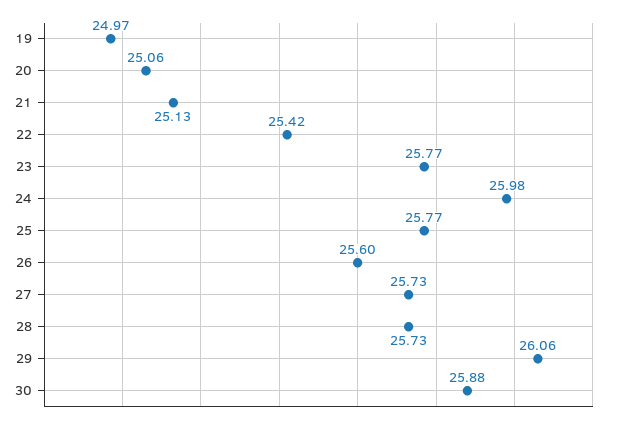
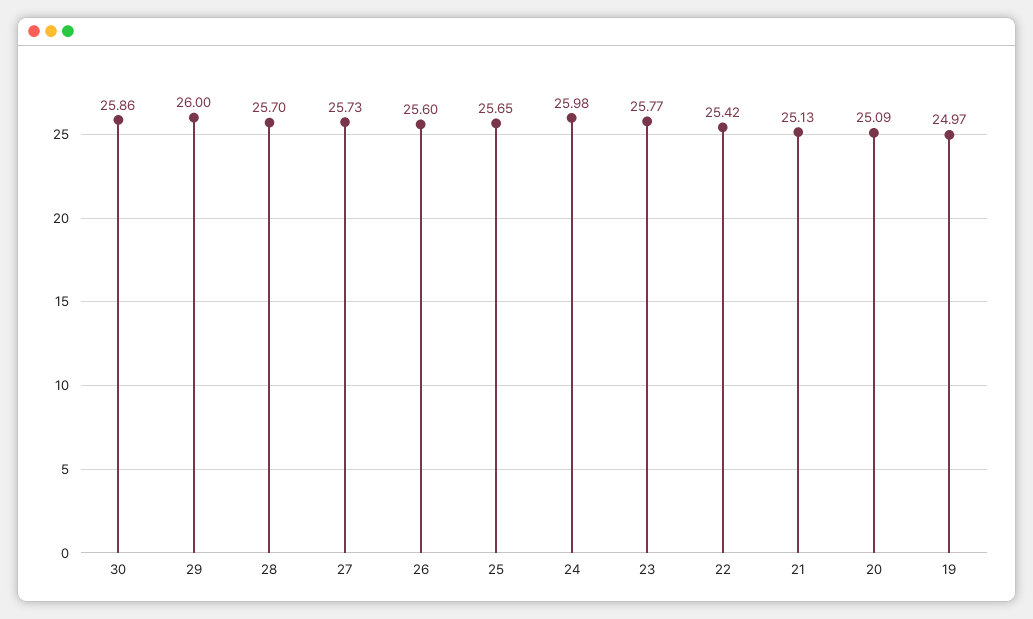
  {
    "19": 24.97,
-   "20": 25.06,
+   "20": 25.09,
    "21": 25.13,
    "22": 25.42,
    "23": 25.77,
    "24": 25.98,
-   "25": 25.77,
+   "25": 25.65,
    "26": 25.6,
    "27": 25.73,
-   "28": 25.73,
+   "28": 25.7,
-   "29": 26.06,
+   "29": 26,
-   "30": 25.88
+   "30": 25.86
  }

